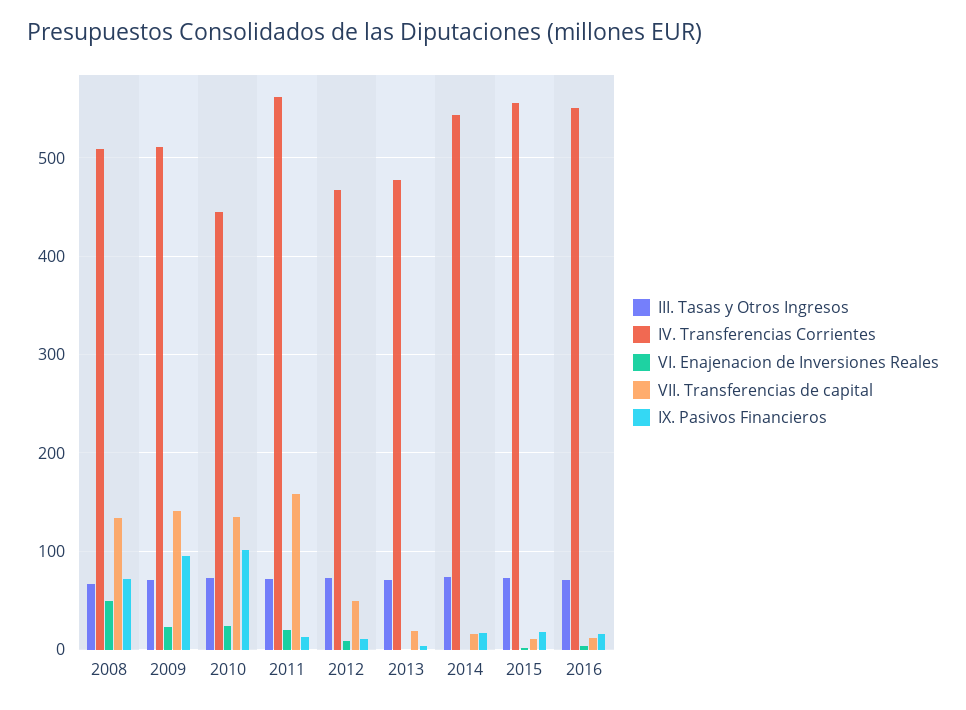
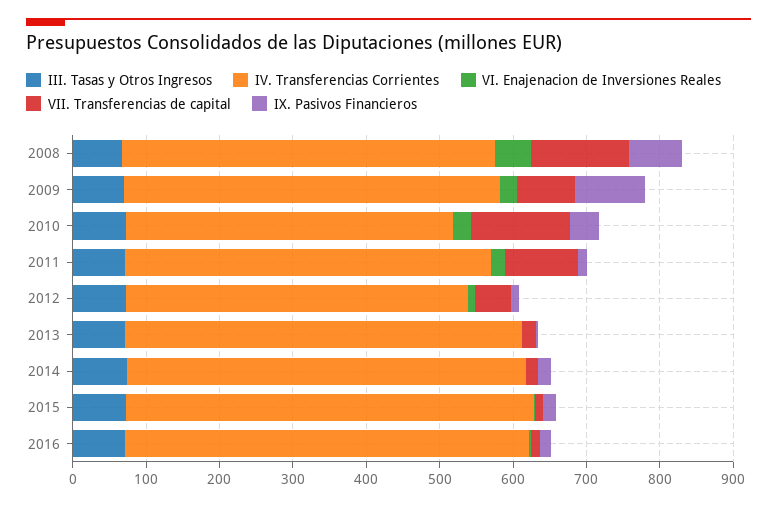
  {
    "III. Tasas y Otros Ingresos": {
      "2008": 70,
      "2009": 70,
      "2010": 70,
      "2011": 70,
      "2012": 70,
      "2013": 70,
      "2014": 70,
      "2015": 70,
      "2016": 70
    },
    "IV. Transferencias Corrientes": {
      "2008": 510,
      "2009": 510,
      "2010": 450,
-     "2011": 560,
+     "2011": 500,
      "2012": 470,
-     "2013": 480,
+     "2013": 540,
      "2014": 540,
      "2015": 560,
      "2016": 550
    },
    "VI. Enajenacion de Inversiones Reales": {
      "2008": 50,
      "2009": 20,
      "2010": 20,
      "2011": 20,
      "2012": 10,
      "2013": 0,
      "2014": 0,
      "2015": 0,
      "2016": 0
    },
    "VII. Transferencias de capital": {
      "2008": 130,
-     "2009": 140,
+     "2009": 80,
      "2010": 140,
-     "2011": 160,
+     "2011": 100,
      "2012": 50,
      "2013": 20,
      "2014": 20,
      "2015": 10,
      "2016": 10
    },
    "IX. Pasivos Financieros": {
      "2008": 70,
      "2009": 90,
-     "2010": 100,
+     "2010": 40,
      "2011": 10,
      "2012": 10,
      "2013": 0,
      "2014": 20,
      "2015": 20,
      "2016": 20
    }
  }

